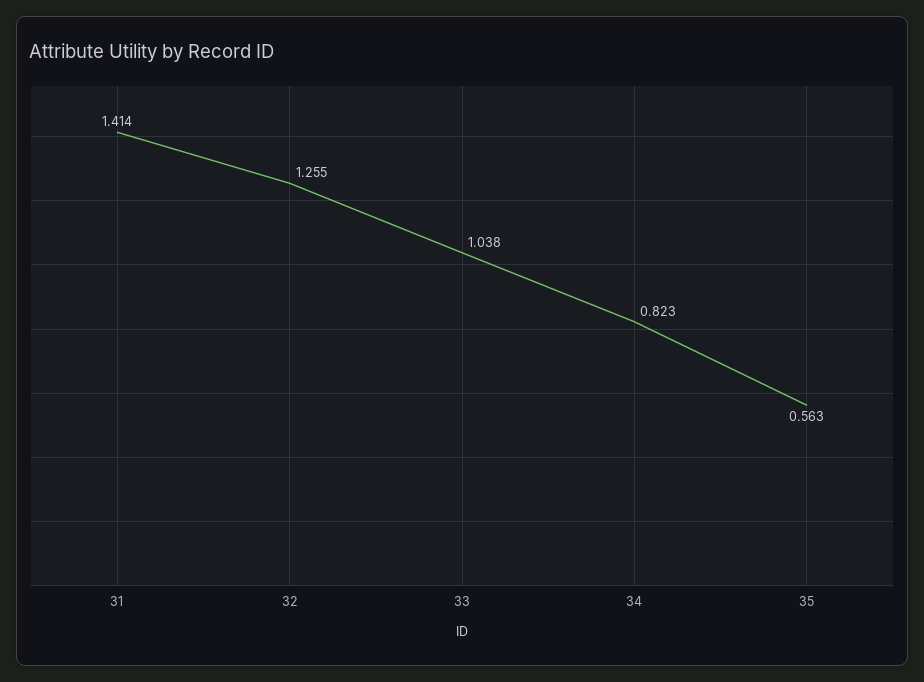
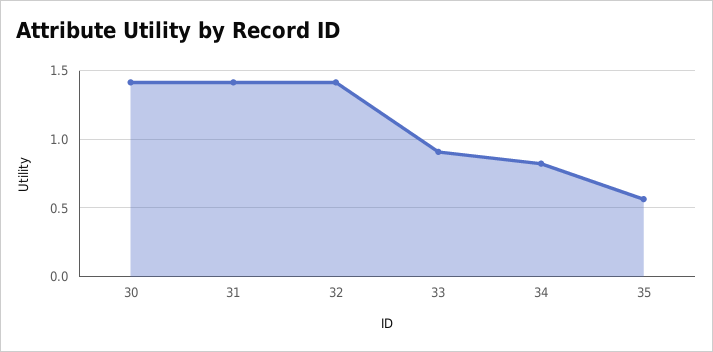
  {
    "31": 1.414,
-   "32": 1.255,
+   "32": 1.4,
-   "33": 1.038,
+   "33": 0.9,
    "34": 0.823,
-   "35": 0.563
+   "35": 0.563,
+   "30": 1.4
  }

